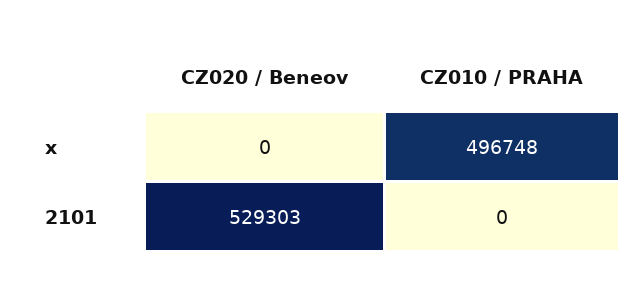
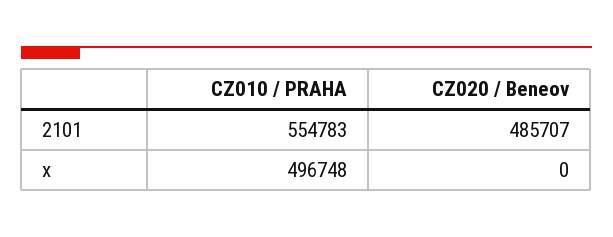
  {
    "CZ020 / Beneov": {
      "x": 0,
-     "2101": 529303
+     "2101": 485707
    },
    "CZ010 / PRAHA": {
      "x": 496748,
-     "2101": 0
+     "2101": 554783
    }
  }

